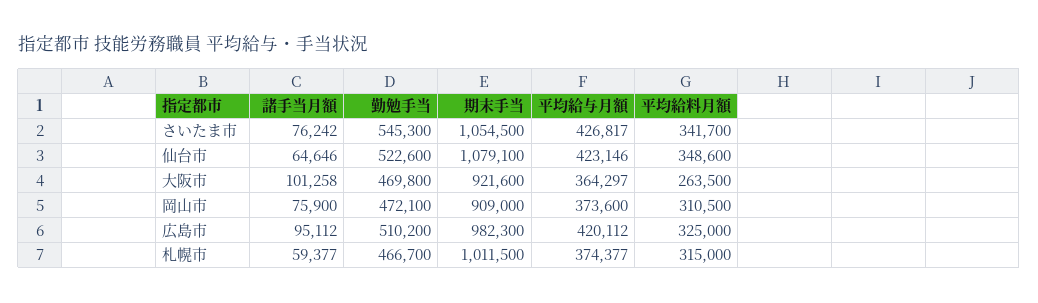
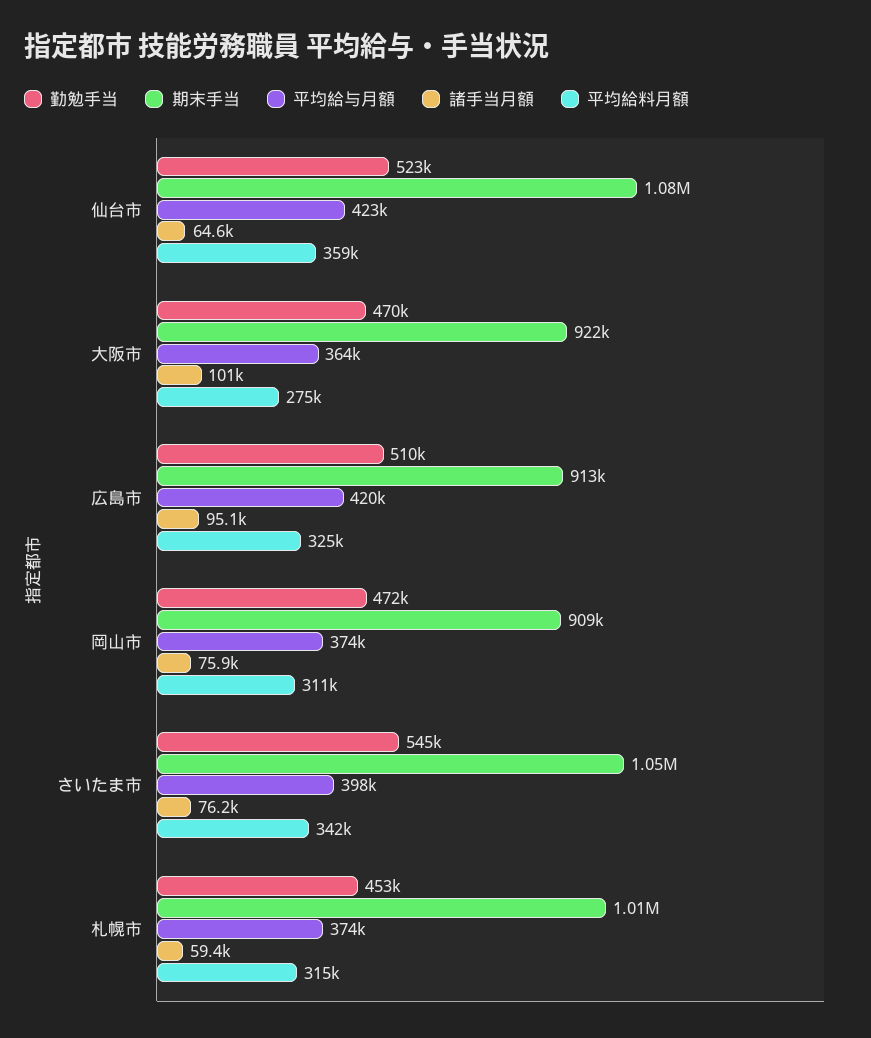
  {
    "諸手当月額": {
      "さいたま市": 76242,
      "仙台市": 64646,
      "大阪市": 101258,
      "岡山市": 75900,
      "広島市": 95112,
      "札幌市": 59377
    },
    "勤勉手当": {
      "さいたま市": 545300,
      "仙台市": 522600,
      "大阪市": 469800,
      "岡山市": 472100,
      "広島市": 510200,
-     "札幌市": 466700
+     "札幌市": 453000
    },
    "期末手当": {
      "さいたま市": 1054500,
      "仙台市": 1079100,
      "大阪市": 921600,
      "岡山市": 909000,
-     "広島市": 982300,
+     "広島市": 913000,
      "札幌市": 1011500
    },
    "平均給与月額": {
-     "さいたま市": 426817,
+     "さいたま市": 398000,
      "仙台市": 423146,
      "大阪市": 364297,
      "岡山市": 373600,
      "広島市": 420112,
      "札幌市": 374377
    },
    "平均給料月額": {
      "さいたま市": 341700,
-     "仙台市": 348600,
+     "仙台市": 359000,
-     "大阪市": 263500,
+     "大阪市": 275000,
      "岡山市": 310500,
      "広島市": 325000,
      "札幌市": 315000
    }
  }

